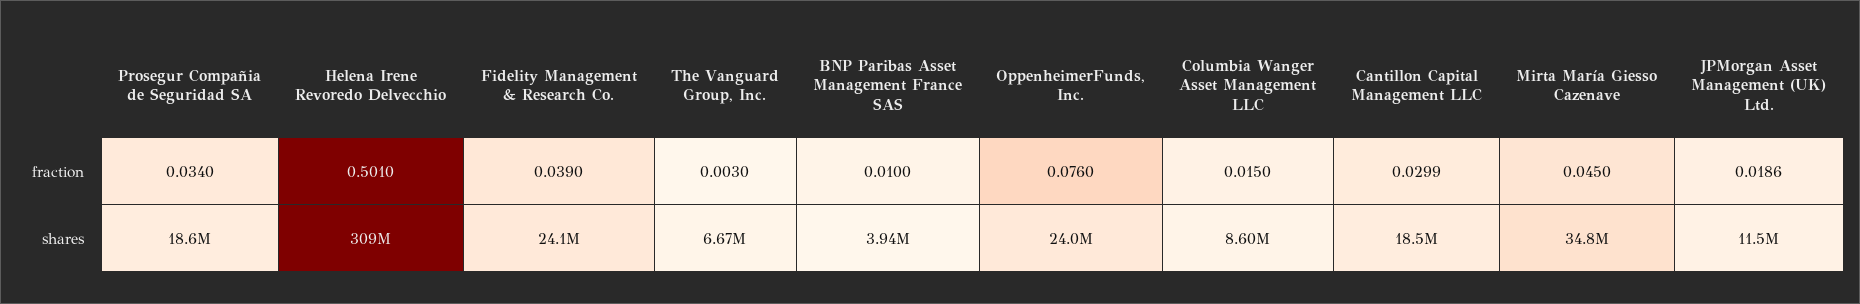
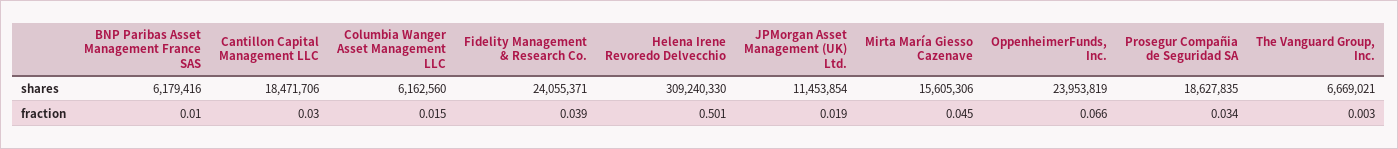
  {
    "Prosegur Compañia de Seguridad SA": {
      "fraction": 0.034,
      "shares": 18627835
    },
    "Helena Irene Revoredo Delvecchio": {
      "fraction": 0.501,
      "shares": 309240330
    },
    "Fidelity Management & Research Co.": {
      "fraction": 0.039,
      "shares": 24055371
    },
    "The Vanguard Group, Inc.": {
      "fraction": 0.003,
      "shares": 6669021
    },
    "BNP Paribas Asset Management France SAS": {
      "fraction": 0.01,
-     "shares": 3940000
+     "shares": 6179416
    },
    "OppenheimerFunds, Inc.": {
-     "fraction": 0.076,
+     "fraction": 0.066,
      "shares": 23953819
    },
    "Columbia Wanger Asset Management LLC": {
      "fraction": 0.015,
-     "shares": 8600000
+     "shares": 6162560
    },
    "Cantillon Capital Management LLC": {
      "fraction": 0.0299,
      "shares": 18471706
    },
    "Mirta María Giesso Cazenave": {
      "fraction": 0.045,
-     "shares": 34800000
+     "shares": 15605306
    },
    "JPMorgan Asset Management (UK) Ltd.": {
      "fraction": 0.0186,
      "shares": 11453854
    }
  }

